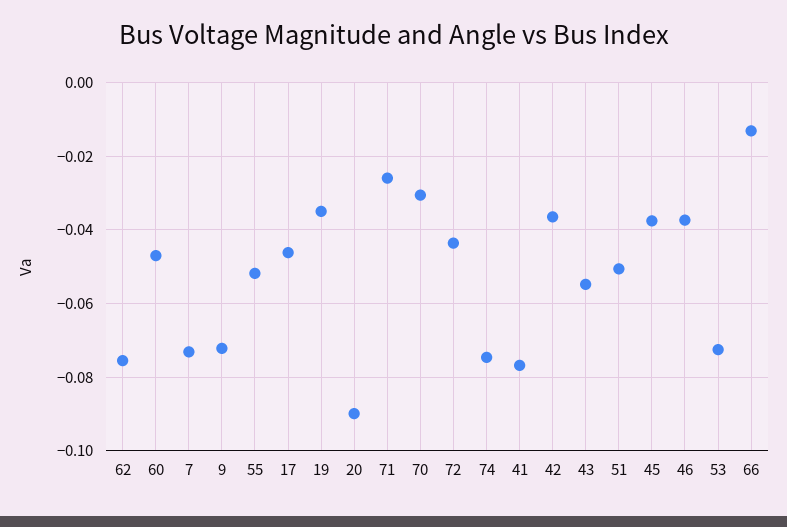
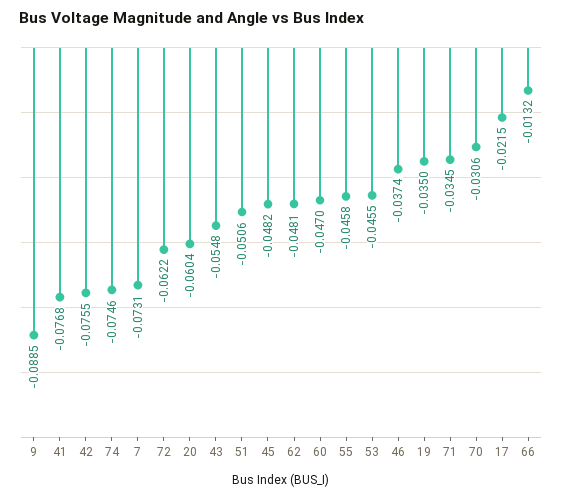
  {
-   "62": -0.076,
+   "62": -0.0481,
    "60": -0.047,
    "7": -0.0731,
-   "9": -0.072,
+   "9": -0.0885,
-   "55": -0.052,
+   "55": -0.0458,
-   "17": -0.046,
+   "17": -0.0215,
    "19": -0.035,
-   "20": -0.09,
+   "20": -0.0604,
-   "71": -0.026,
+   "71": -0.0345,
    "70": -0.0306,
-   "72": -0.044,
+   "72": -0.0622,
    "74": -0.0746,
    "41": -0.0768,
-   "42": -0.036,
+   "42": -0.0755,
    "43": -0.0548,
    "51": -0.0506,
-   "45": -0.038,
+   "45": -0.0482,
    "46": -0.0374,
-   "53": -0.072,
+   "53": -0.0455,
    "66": -0.0132
  }

